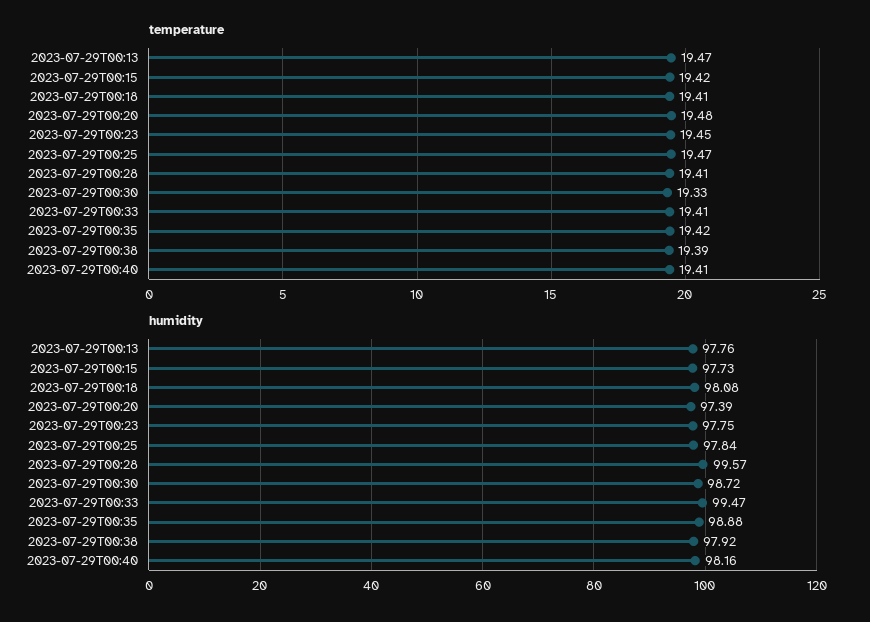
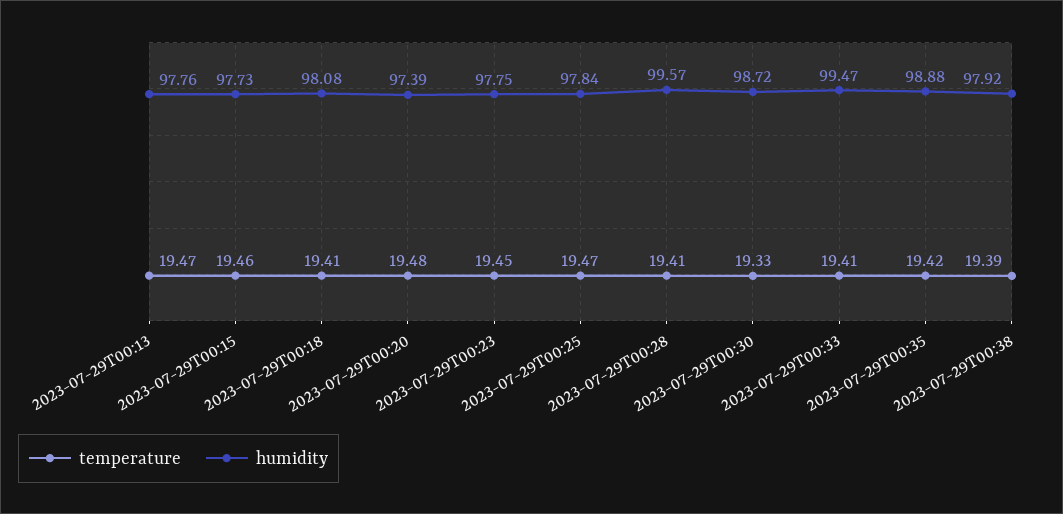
  {
    "temperature": {
      "2023-07-29T00:13": 19.47,
-     "2023-07-29T00:15": 19.42,
+     "2023-07-29T00:15": 19.46,
      "2023-07-29T00:18": 19.41,
      "2023-07-29T00:20": 19.48,
      "2023-07-29T00:23": 19.45,
      "2023-07-29T00:25": 19.47,
      "2023-07-29T00:28": 19.41,
      "2023-07-29T00:30": 19.33,
      "2023-07-29T00:33": 19.41,
      "2023-07-29T00:35": 19.42,
-     "2023-07-29T00:38": 19.39,
+     "2023-07-29T00:38": 19.39
-     "2023-07-29T00:40": 19.41
    },
    "humidity": {
      "2023-07-29T00:13": 97.76,
      "2023-07-29T00:15": 97.73,
      "2023-07-29T00:18": 98.08,
      "2023-07-29T00:20": 97.39,
      "2023-07-29T00:23": 97.75,
      "2023-07-29T00:25": 97.84,
      "2023-07-29T00:28": 99.57,
      "2023-07-29T00:30": 98.72,
      "2023-07-29T00:33": 99.47,
      "2023-07-29T00:35": 98.88,
-     "2023-07-29T00:38": 97.92,
+     "2023-07-29T00:38": 97.92
-     "2023-07-29T00:40": 98.16
    }
  }

